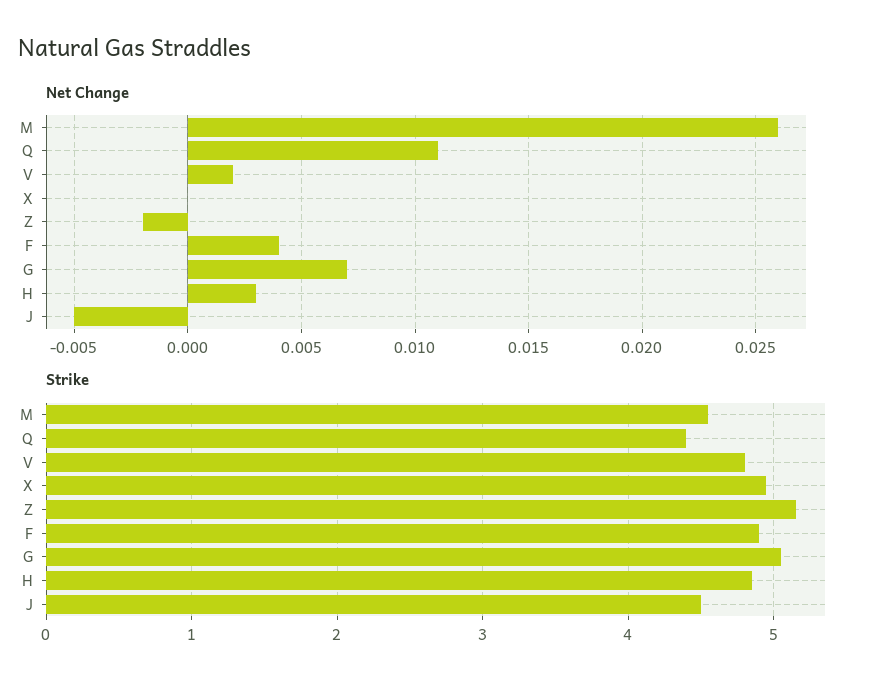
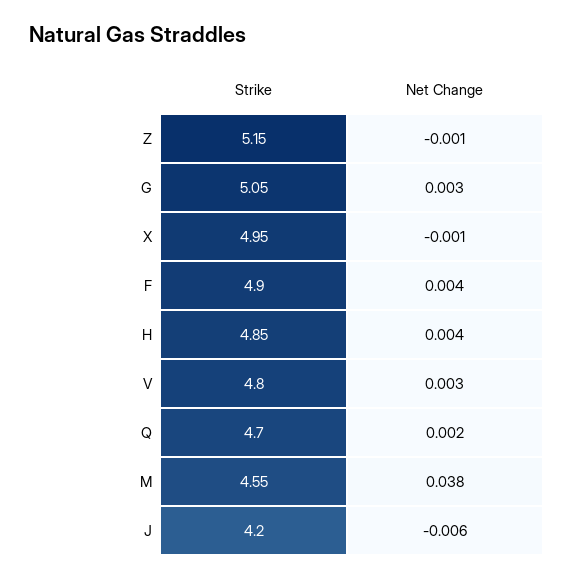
  {
    "Net Change": {
-     "M": 0.026,
+     "M": 0.038,
-     "Q": 0.011,
+     "Q": 0.002,
-     "V": 0.002,
+     "V": 0.003,
-     "X": 0,
+     "X": -0.001,
-     "Z": -0.002,
+     "Z": -0.001,
      "F": 0.004,
-     "G": 0.007,
+     "G": 0.003,
-     "H": 0.003,
+     "H": 0.004,
-     "J": -0.005
+     "J": -0.006
    },
    "Strike": {
      "M": 4.55,
-     "Q": 4.4,
+     "Q": 4.7,
      "V": 4.8,
      "X": 4.95,
      "Z": 5.15,
      "F": 4.9,
      "G": 5.05,
      "H": 4.85,
-     "J": 4.5
+     "J": 4.2
    }
  }

